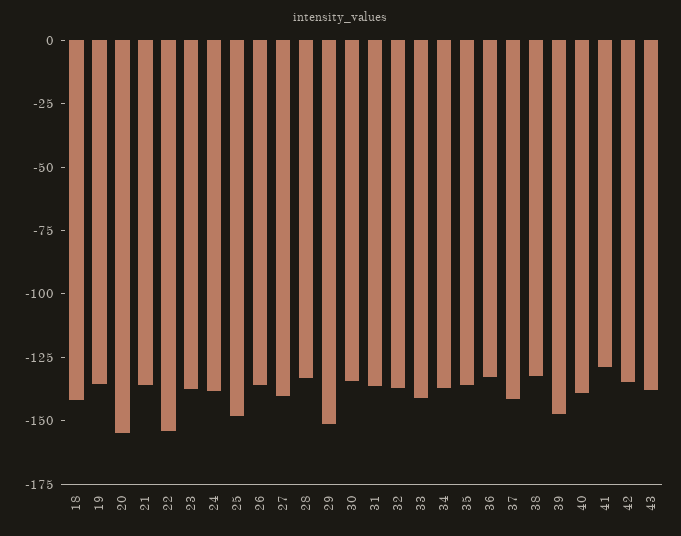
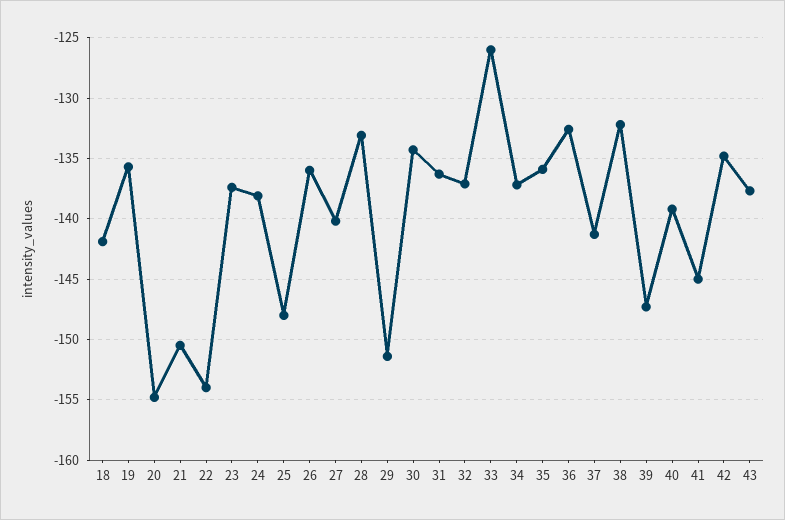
  {
    "18": -142,
    "19": -135.5,
    "20": -155,
-   "21": -135,
+   "21": -150.5,
    "22": -154,
    "23": -137.5,
    "24": -138,
    "25": -148,
    "26": -136,
    "27": -140,
    "28": -133,
    "29": -151.5,
    "30": -134.5,
    "31": -136.5,
    "32": -137,
-   "33": -140,
+   "33": -126,
    "34": -137,
    "35": -136,
    "36": -132.5,
    "37": -141.5,
    "38": -132,
    "39": -147.5,
    "40": -139,
-   "41": -130,
+   "41": -145,
    "42": -135,
    "43": -137.5
  }

